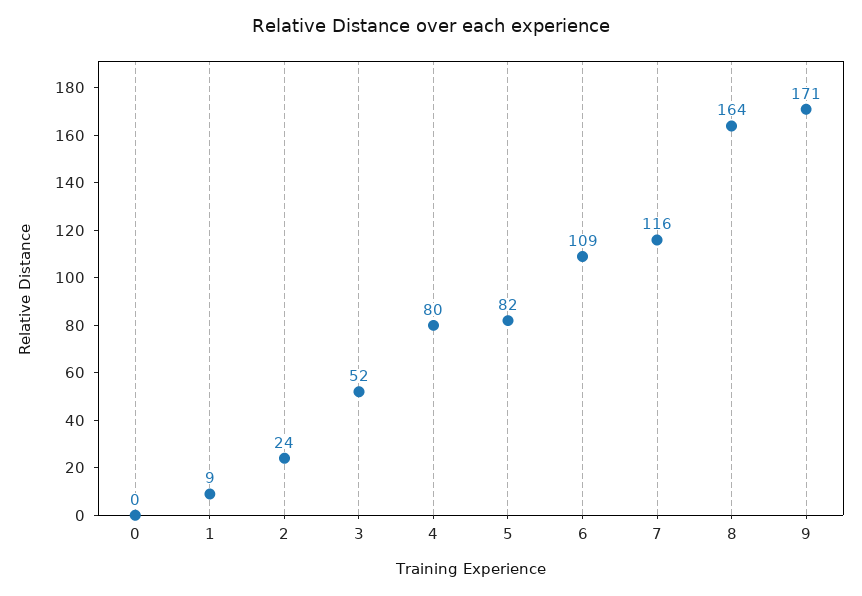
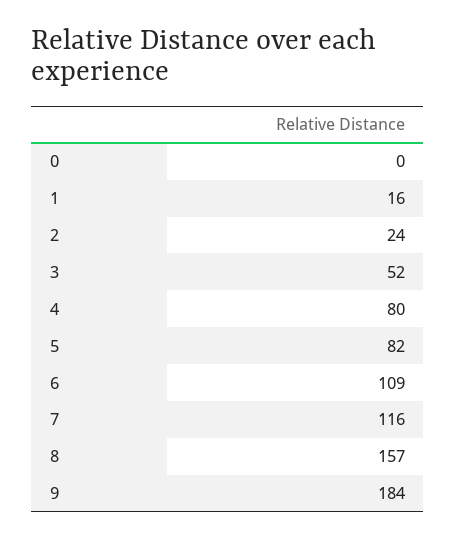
  {
    "0": 0,
-   "1": 9,
+   "1": 16,
    "2": 24,
    "3": 52,
    "4": 80,
    "5": 82,
    "6": 109,
    "7": 116,
-   "8": 164,
+   "8": 157,
-   "9": 171
+   "9": 184
  }

